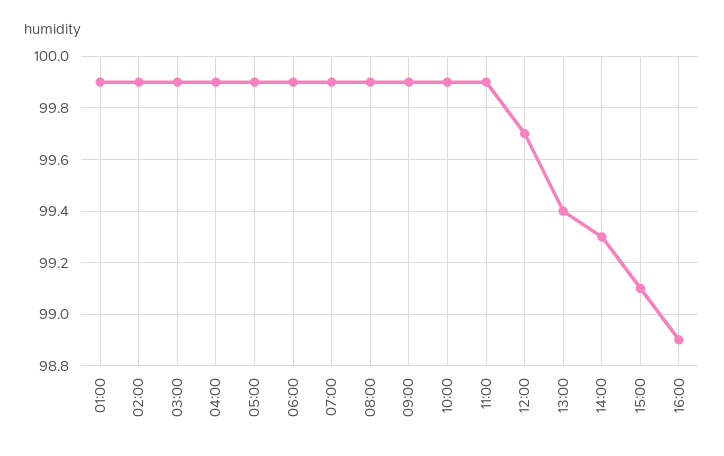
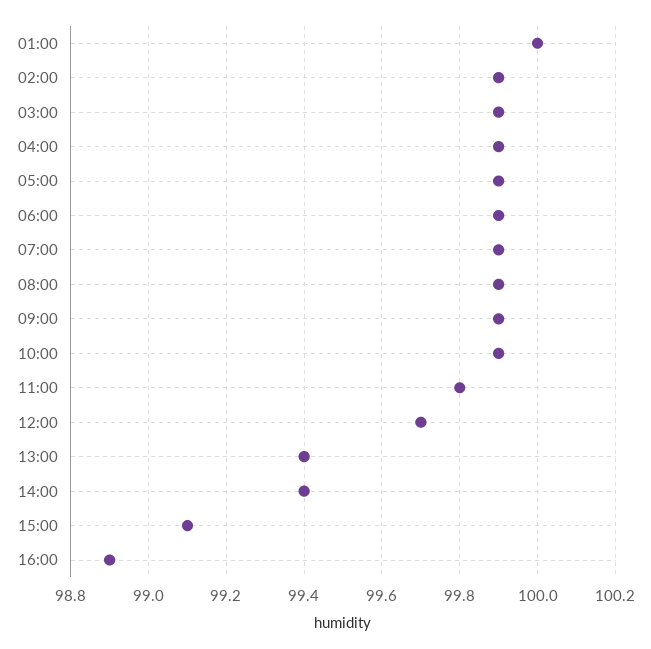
  {
-   "01:00": 99.9,
+   "01:00": 100,
    "02:00": 99.9,
    "03:00": 99.9,
    "04:00": 99.9,
    "05:00": 99.9,
    "06:00": 99.9,
    "07:00": 99.9,
    "08:00": 99.9,
    "09:00": 99.9,
    "10:00": 99.9,
-   "11:00": 99.9,
+   "11:00": 99.8,
    "12:00": 99.7,
    "13:00": 99.4,
-   "14:00": 99.3,
+   "14:00": 99.4,
    "15:00": 99.1,
    "16:00": 98.9
  }

